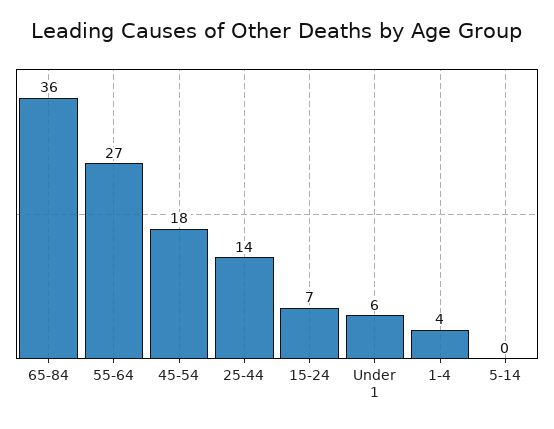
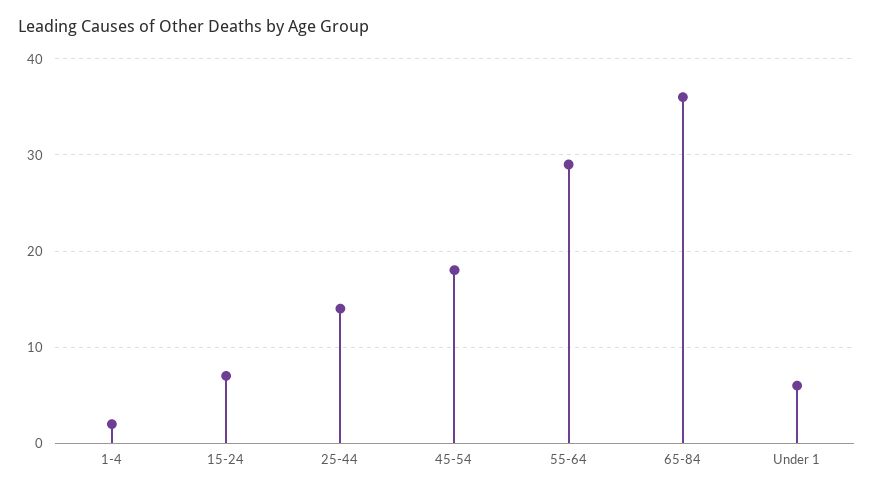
  {
    "65-84": 36,
-   "55-64": 27,
+   "55-64": 29,
    "45-54": 18,
    "25-44": 14,
    "15-24": 7,
    "Under 1": 6,
-   "1-4": 4,
+   "1-4": 2
-   "5-14": 0
  }

